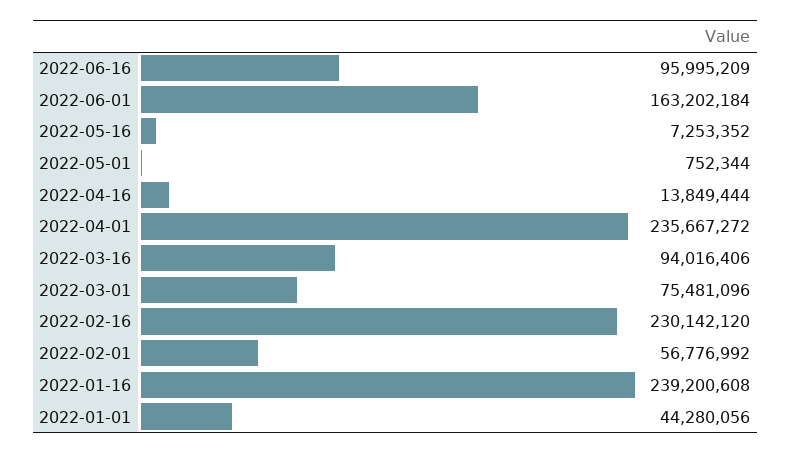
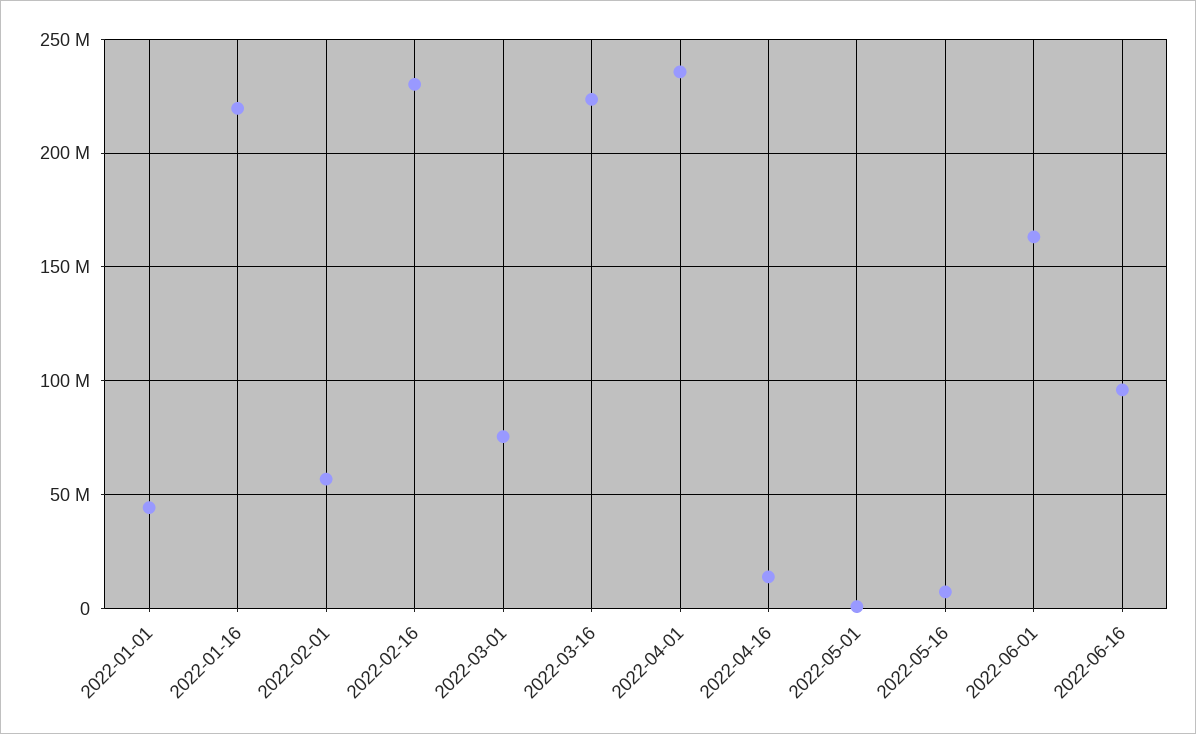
  {
    "2022-06-16": 95995209,
    "2022-06-01": 163202184,
    "2022-05-16": 7253352,
    "2022-05-01": 752344,
    "2022-04-16": 13849444,
    "2022-04-01": 235667272,
-   "2022-03-16": 94016406,
+   "2022-03-16": 225000000,
    "2022-03-01": 75481096,
    "2022-02-16": 230142120,
    "2022-02-01": 56776992,
-   "2022-01-16": 239200608,
+   "2022-01-16": 220000000,
    "2022-01-01": 44280056
  }

